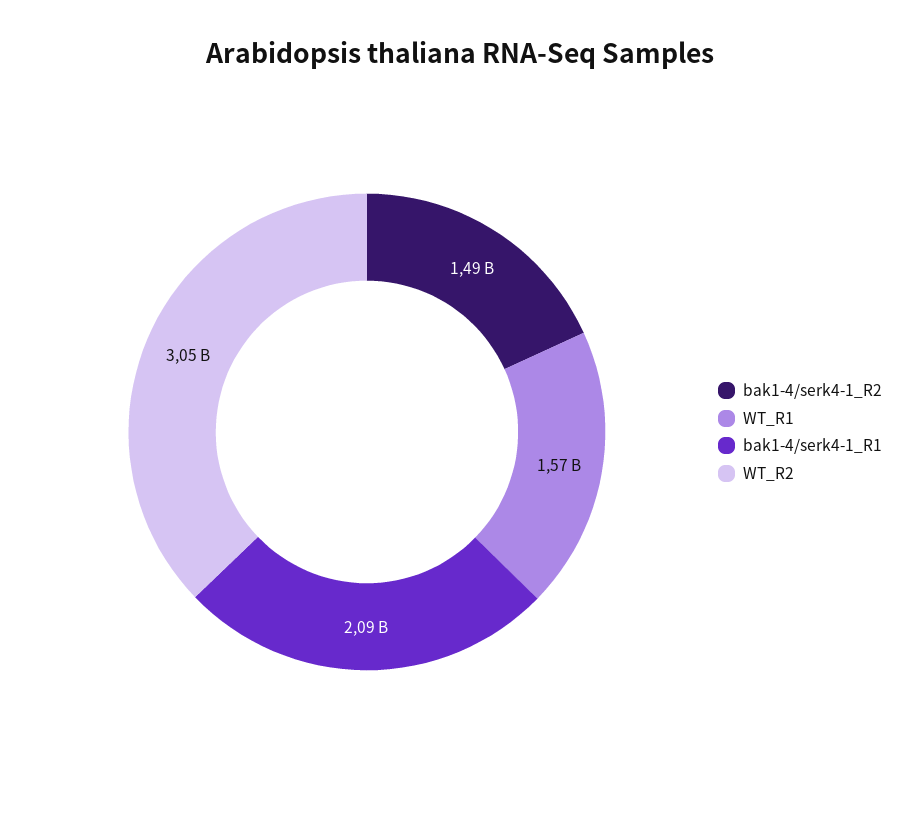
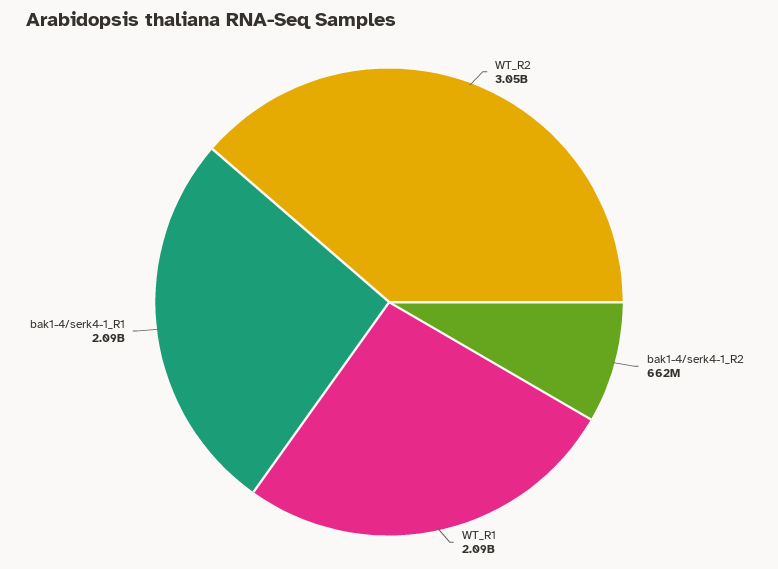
  {
-   "bak1-4/serk4-1_R2": 1490000000,
+   "bak1-4/serk4-1_R2": 662000000,
-   "WT_R1": 1570000000,
+   "WT_R1": 2090000000,
    "bak1-4/serk4-1_R1": 2090000000,
    "WT_R2": 3050000000
  }

